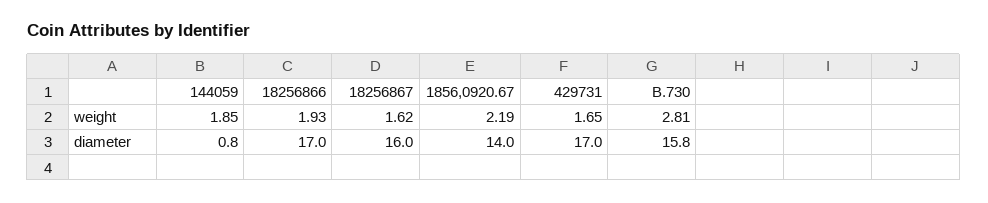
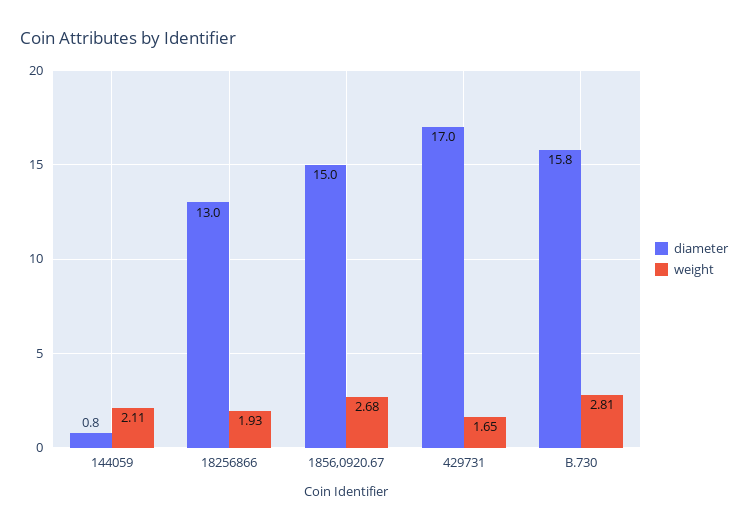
  {
    "weight": {
-     "144059": 1.85,
+     "144059": 2.11,
      "18256866": 1.93,
-     "18256867": 1.62,
-     "1856,0920.67": 2.19,
+     "1856,0920.67": 2.68,
      "429731": 1.65,
      "B.730": 2.81
    },
    "diameter": {
      "144059": 0.8,
-     "18256866": 17,
+     "18256866": 13,
-     "18256867": 16,
-     "1856,0920.67": 14,
+     "1856,0920.67": 15,
      "429731": 17,
      "B.730": 15.8
    }
  }

